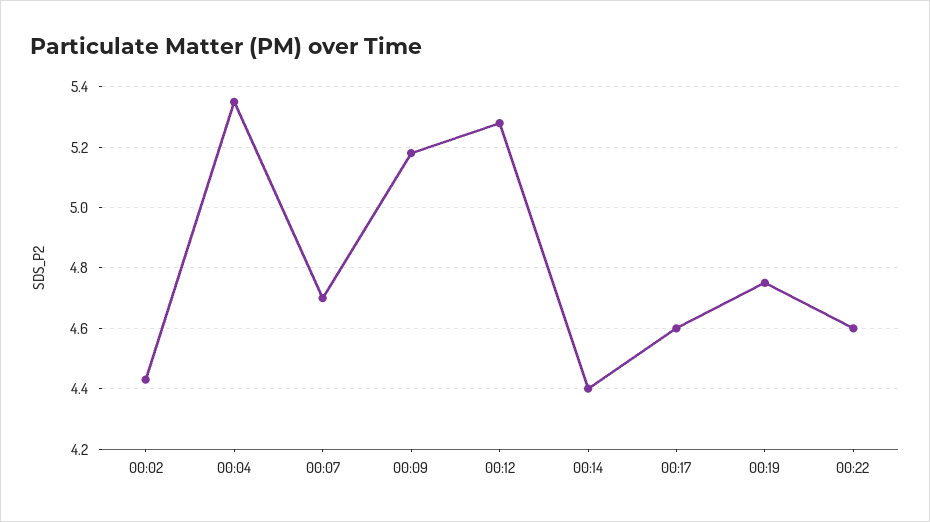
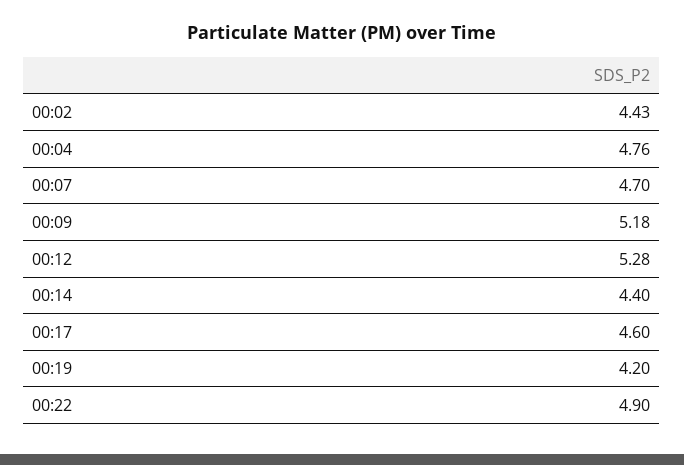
  {
    "00:02": 4.43,
-   "00:04": 5.35,
+   "00:04": 4.76,
    "00:07": 4.7,
    "00:09": 5.18,
    "00:12": 5.28,
    "00:14": 4.4,
    "00:17": 4.6,
-   "00:19": 4.75,
+   "00:19": 4.2,
-   "00:22": 4.6
+   "00:22": 4.9
  }

